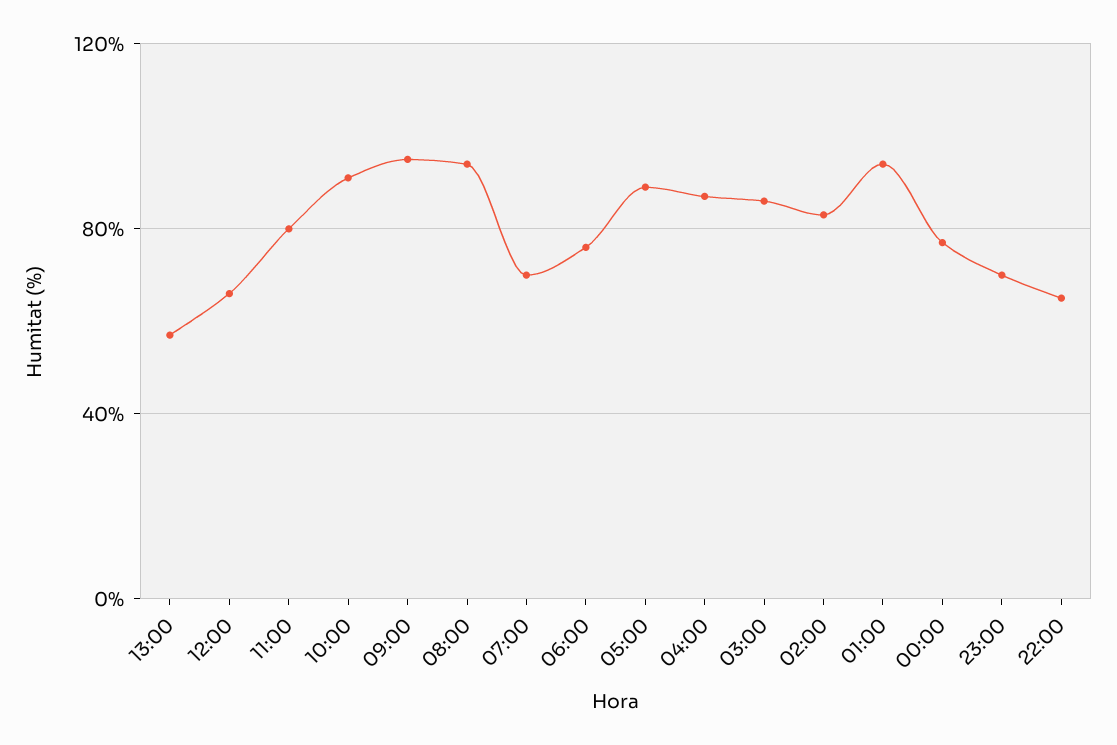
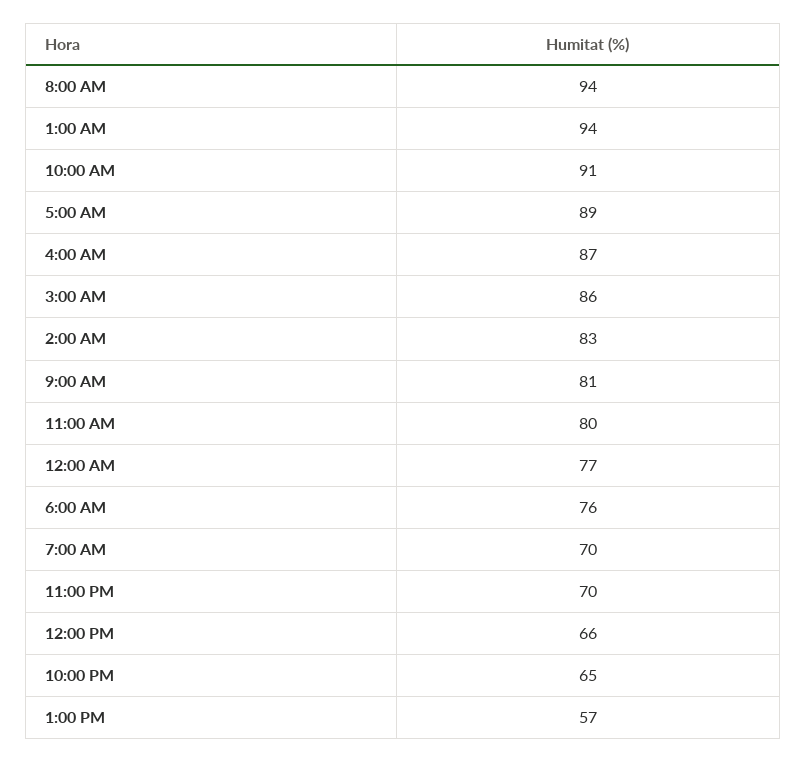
  {
    "13:00": 57,
    "12:00": 66,
    "11:00": 80,
    "10:00": 91,
-   "09:00": 95,
+   "09:00": 81,
    "08:00": 94,
    "07:00": 70,
    "06:00": 76,
    "05:00": 89,
    "04:00": 87,
    "03:00": 86,
    "02:00": 83,
    "01:00": 94,
    "00:00": 77,
    "23:00": 70,
    "22:00": 65
  }

